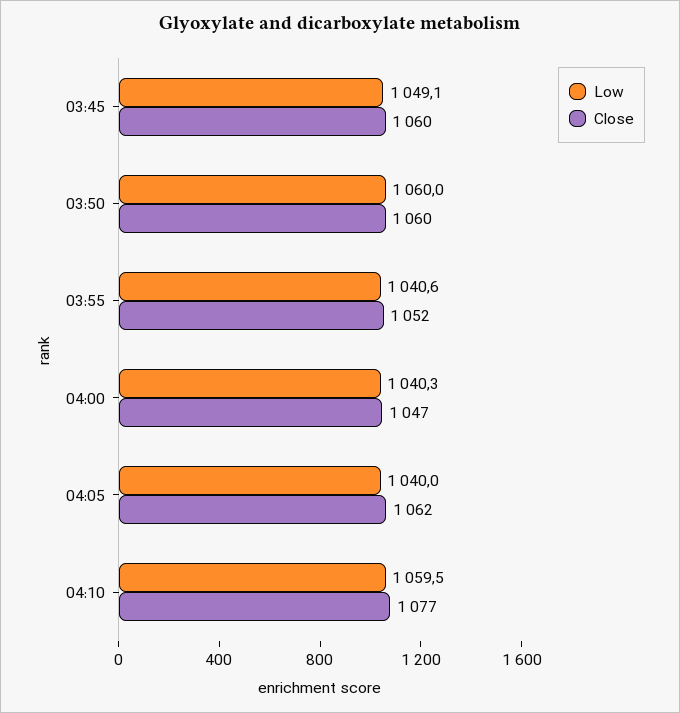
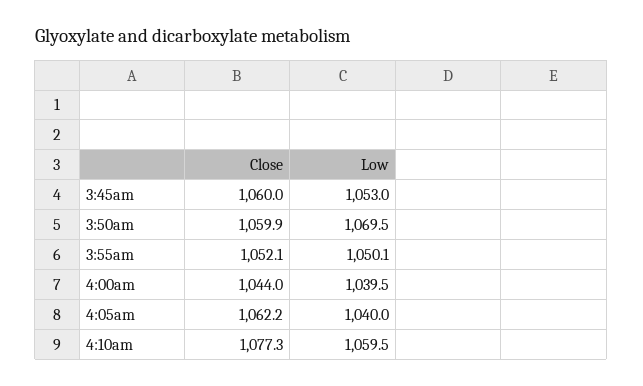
  {
    "Low": {
-     "03:45": 1049.1,
+     "03:45": 1053,
-     "03:50": 1060,
+     "03:50": 1069.5,
-     "03:55": 1040.6,
+     "03:55": 1050.1,
-     "04:00": 1040.3,
+     "04:00": 1039.5,
      "04:05": 1040,
      "04:10": 1059.5
    },
    "Close": {
      "03:45": 1060,
      "03:50": 1059.9,
      "03:55": 1052.1,
-     "04:00": 1047,
+     "04:00": 1044,
      "04:05": 1062.2,
      "04:10": 1077.3
    }
  }

